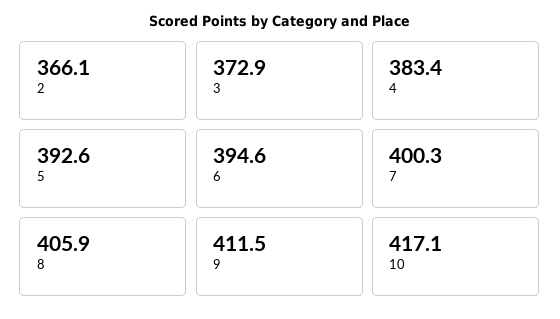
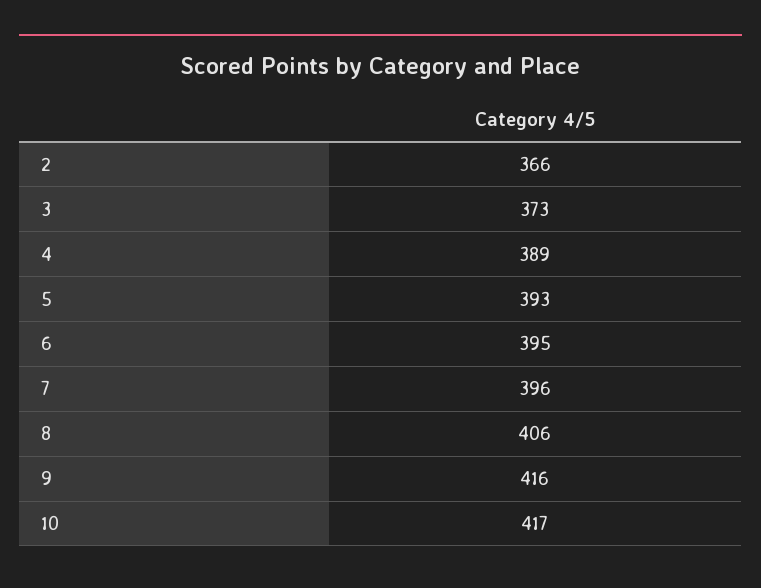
  {
    "2": 366.1,
    "3": 372.9,
-   "4": 383.4,
+   "4": 389,
    "5": 392.6,
    "6": 394.6,
-   "7": 400.3,
+   "7": 396,
    "8": 405.9,
-   "9": 411.5,
+   "9": 416,
    "10": 417.1
  }

